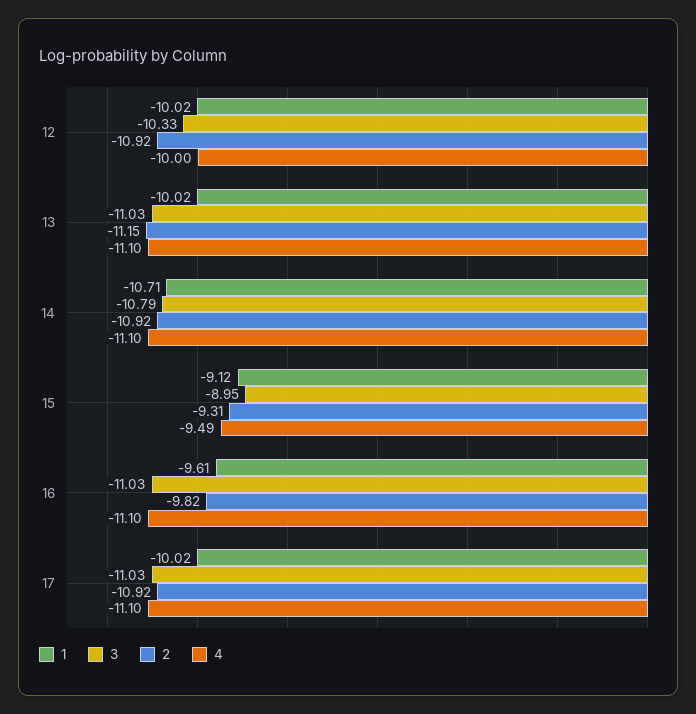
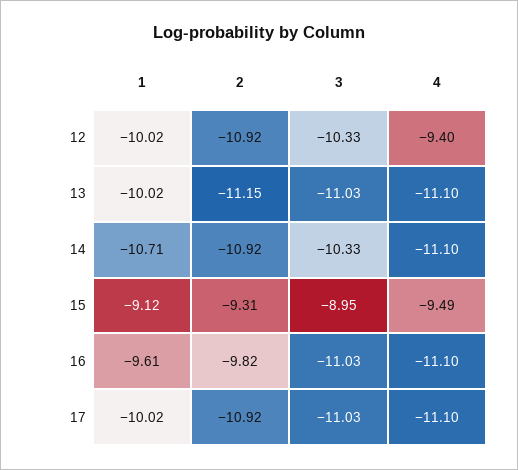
  {
    "1": {
      "12": -10.02,
      "13": -10.02,
      "14": -10.71,
      "15": -9.12,
      "16": -9.61,
      "17": -10.02
    },
    "3": {
      "12": -10.33,
      "13": -11.03,
-     "14": -10.79,
+     "14": -10.33,
      "15": -8.95,
      "16": -11.03,
      "17": -11.03
    },
    "2": {
      "12": -10.92,
      "13": -11.15,
      "14": -10.92,
      "15": -9.31,
      "16": -9.82,
      "17": -10.92
    },
    "4": {
-     "12": -10,
+     "12": -9.4,
      "13": -11.1,
      "14": -11.1,
      "15": -9.49,
      "16": -11.1,
      "17": -11.1
    }
  }

